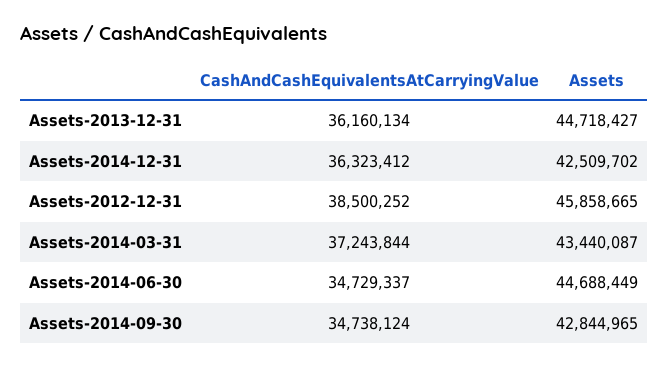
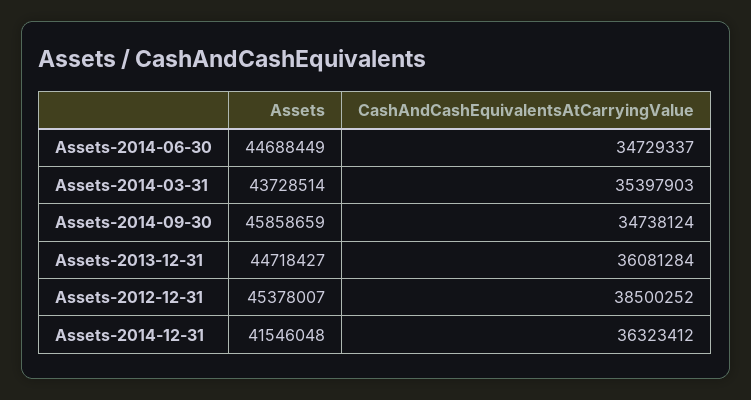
  {
    "CashAndCashEquivalentsAtCarryingValue": {
-     "Assets-2013-12-31": 36160134,
+     "Assets-2013-12-31": 36081284,
      "Assets-2014-12-31": 36323412,
      "Assets-2012-12-31": 38500252,
-     "Assets-2014-03-31": 37243844,
+     "Assets-2014-03-31": 35397903,
      "Assets-2014-06-30": 34729337,
      "Assets-2014-09-30": 34738124
    },
    "Assets": {
      "Assets-2013-12-31": 44718427,
-     "Assets-2014-12-31": 42509702,
+     "Assets-2014-12-31": 41546048,
-     "Assets-2012-12-31": 45858665,
+     "Assets-2012-12-31": 45378007,
-     "Assets-2014-03-31": 43440087,
+     "Assets-2014-03-31": 43728514,
      "Assets-2014-06-30": 44688449,
-     "Assets-2014-09-30": 42844965
+     "Assets-2014-09-30": 45858659
    }
  }

